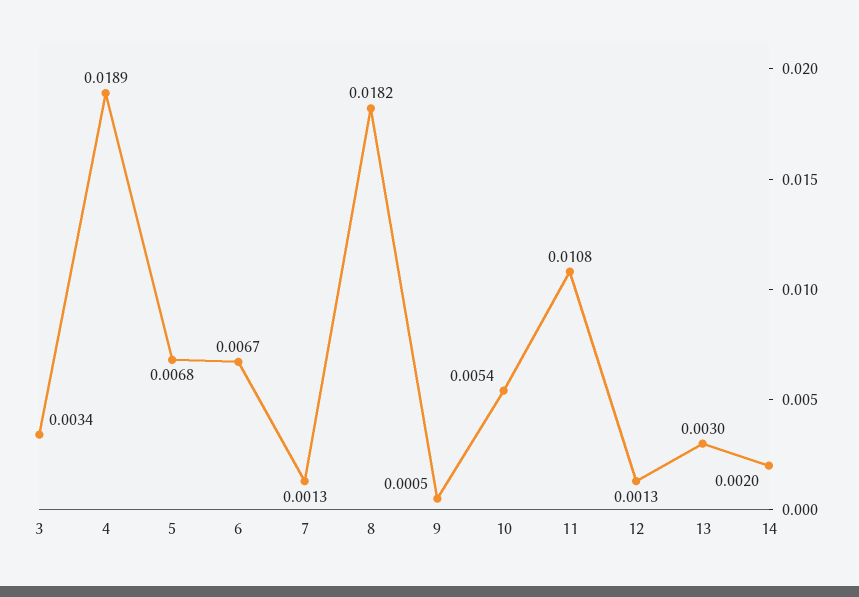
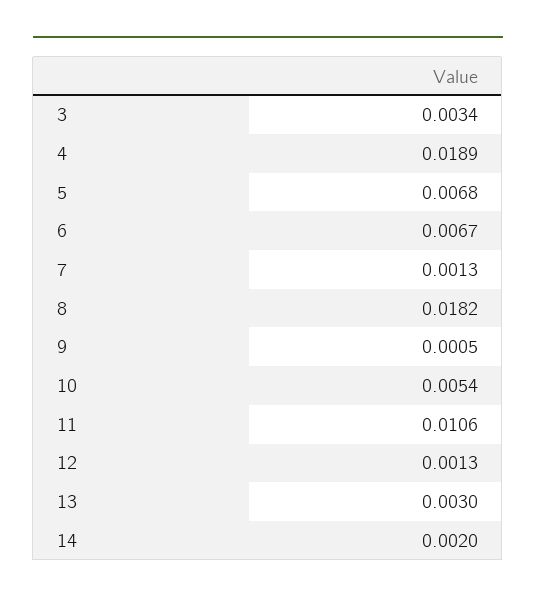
  {
    "3": 0.0034,
    "4": 0.0189,
    "5": 0.0068,
    "6": 0.0067,
    "7": 0.0013,
    "8": 0.0182,
    "9": 0.0005,
    "10": 0.0054,
-   "11": 0.0108,
+   "11": 0.0106,
    "12": 0.0013,
    "13": 0.003,
    "14": 0.002
  }

